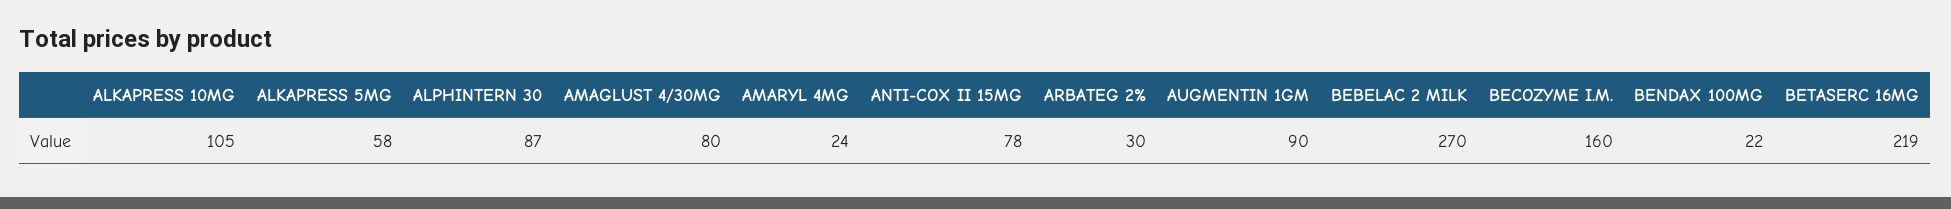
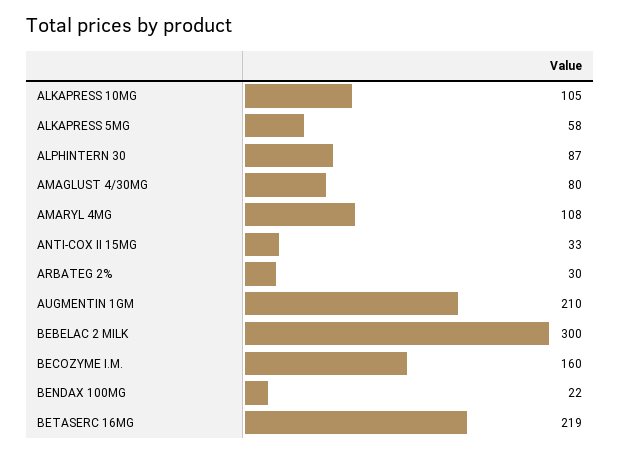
  {
    "ALKAPRESS 10MG": 105,
    "ALKAPRESS 5MG": 58,
    "ALPHINTERN 30": 87,
    "AMAGLUST 4/30MG": 80,
-   "AMARYL 4MG": 24,
+   "AMARYL 4MG": 108,
-   "ANTI-COX II 15MG": 78,
+   "ANTI-COX II 15MG": 33,
    "ARBATEG 2%": 30,
-   "AUGMENTIN 1GM": 90,
+   "AUGMENTIN 1GM": 210,
-   "BEBELAC 2 MILK": 270,
+   "BEBELAC 2 MILK": 300,
    "BECOZYME I.M.": 160,
    "BENDAX 100MG": 22,
    "BETASERC 16MG": 219
  }

